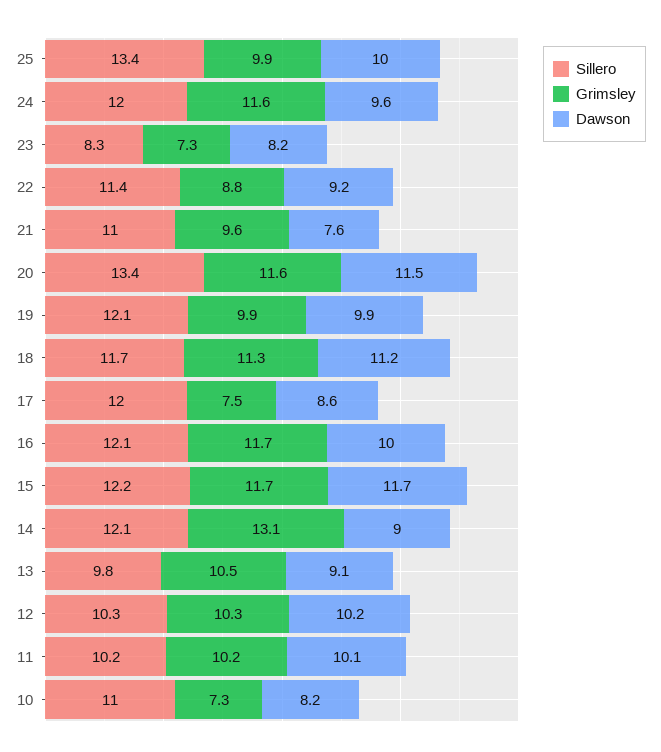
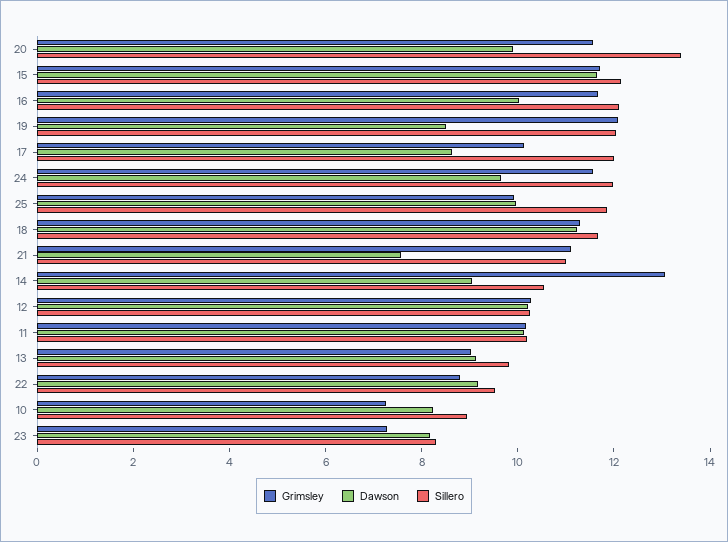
  {
    "Sillero": {
-     "25": 13.4,
+     "25": 12,
      "24": 12,
      "23": 8.3,
-     "22": 11.4,
+     "22": 9.5,
      "21": 11,
      "20": 13.4,
      "19": 12.1,
      "18": 11.7,
      "17": 12,
      "16": 12.1,
      "15": 12.2,
-     "14": 12.1,
+     "14": 10.5,
      "13": 9.8,
      "12": 10.3,
      "11": 10.2,
-     "10": 11
+     "10": 9
    },
    "Grimsley": {
      "25": 9.9,
      "24": 11.6,
      "23": 7.3,
      "22": 8.8,
-     "21": 9.6,
+     "21": 11,
      "20": 11.6,
-     "19": 9.9,
+     "19": 12,
      "18": 11.3,
-     "17": 7.5,
+     "17": 10,
      "16": 11.7,
      "15": 11.7,
      "14": 13.1,
-     "13": 10.5,
+     "13": 9,
      "12": 10.3,
      "11": 10.2,
      "10": 7.3
    },
    "Dawson": {
      "25": 10,
      "24": 9.6,
      "23": 8.2,
      "22": 9.2,
      "21": 7.6,
-     "20": 11.5,
+     "20": 10,
-     "19": 9.9,
+     "19": 8.5,
      "18": 11.2,
      "17": 8.6,
      "16": 10,
      "15": 11.7,
      "14": 9,
      "13": 9.1,
      "12": 10.2,
      "11": 10.1,
      "10": 8.2
    }
  }

